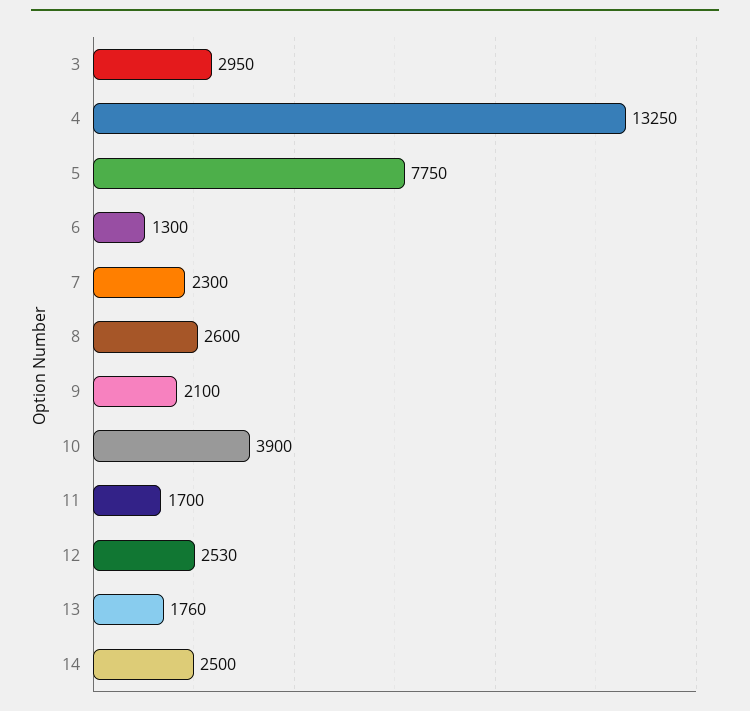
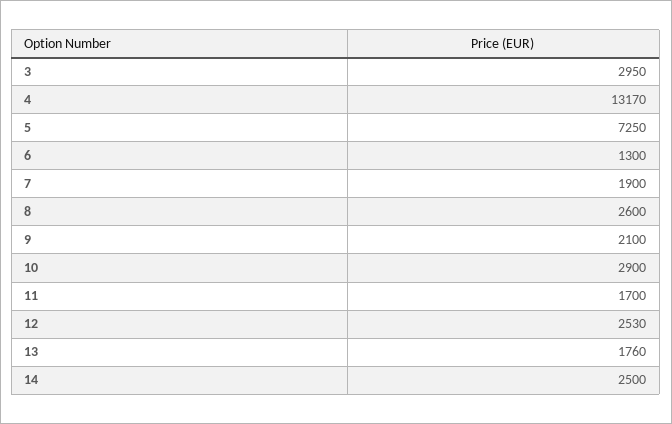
  {
    "3": 2950,
-   "4": 13250,
+   "4": 13170,
-   "5": 7750,
+   "5": 7250,
    "6": 1300,
-   "7": 2300,
+   "7": 1900,
    "8": 2600,
    "9": 2100,
-   "10": 3900,
+   "10": 2900,
    "11": 1700,
    "12": 2530,
    "13": 1760,
    "14": 2500
  }

